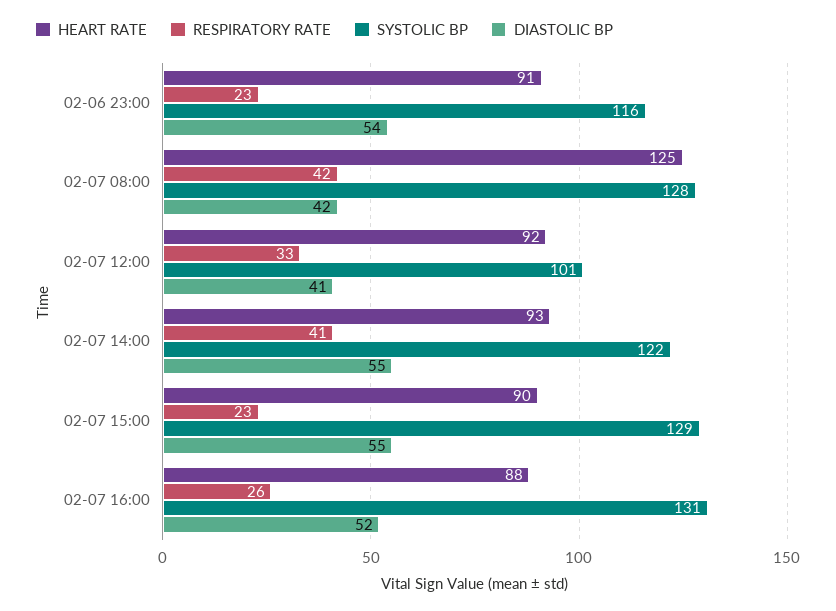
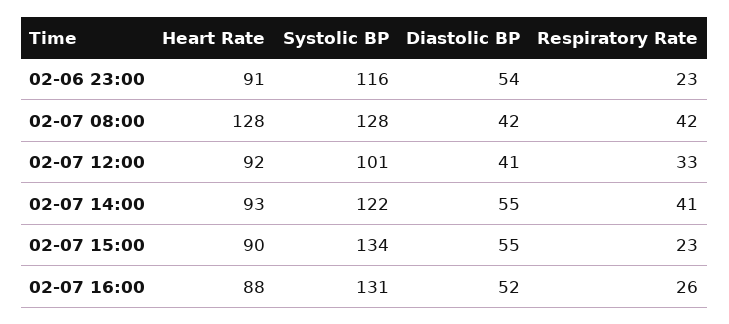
  {
    "HEART RATE": {
      "02-06 23:00": 91,
-     "02-07 08:00": 125,
+     "02-07 08:00": 128,
      "02-07 12:00": 92,
      "02-07 14:00": 93,
      "02-07 15:00": 90,
      "02-07 16:00": 88
    },
    "RESPIRATORY RATE": {
      "02-06 23:00": 23,
      "02-07 08:00": 42,
      "02-07 12:00": 33,
      "02-07 14:00": 41,
      "02-07 15:00": 23,
      "02-07 16:00": 26
    },
    "SYSTOLIC BP": {
      "02-06 23:00": 116,
      "02-07 08:00": 128,
      "02-07 12:00": 101,
      "02-07 14:00": 122,
-     "02-07 15:00": 129,
+     "02-07 15:00": 134,
      "02-07 16:00": 131
    },
    "DIASTOLIC BP": {
      "02-06 23:00": 54,
      "02-07 08:00": 42,
      "02-07 12:00": 41,
      "02-07 14:00": 55,
      "02-07 15:00": 55,
      "02-07 16:00": 52
    }
  }

